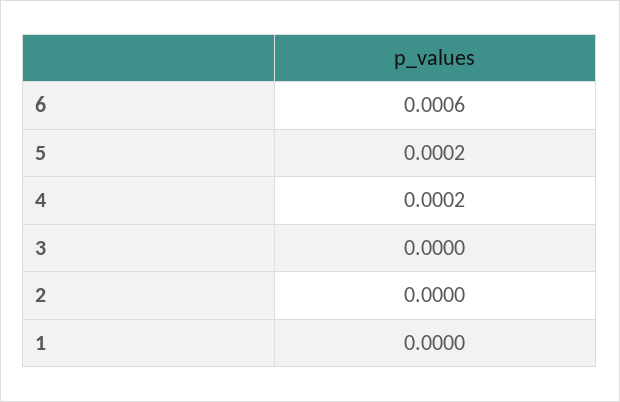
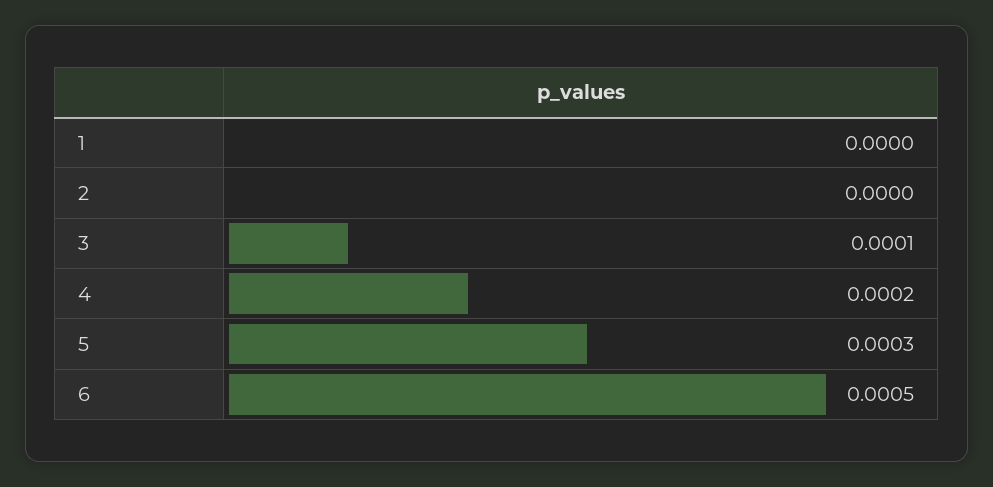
  {
-   "6": 0.0006,
+   "6": 0.0005,
-   "5": 0.0002,
+   "5": 0.0003,
    "4": 0.0002,
-   "3": 0,
+   "3": 0.0001,
    "2": 0,
    "1": 0
  }

